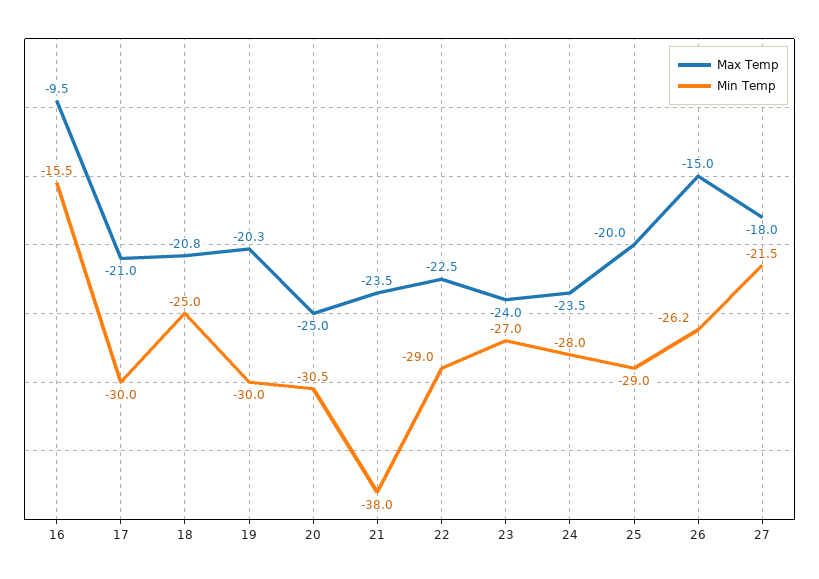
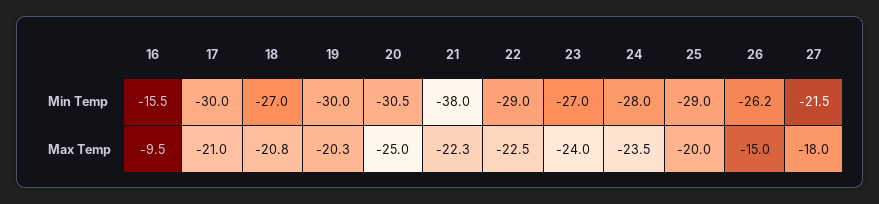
  {
    "Max Temp": {
      "16": -9.5,
      "17": -21,
      "18": -20.8,
      "19": -20.3,
      "20": -25,
-     "21": -23.5,
+     "21": -22.3,
      "22": -22.5,
      "23": -24,
      "24": -23.5,
      "25": -20,
      "26": -15,
      "27": -18
    },
    "Min Temp": {
      "16": -15.5,
      "17": -30,
-     "18": -25,
+     "18": -27,
      "19": -30,
      "20": -30.5,
      "21": -38,
      "22": -29,
      "23": -27,
      "24": -28,
      "25": -29,
      "26": -26.2,
      "27": -21.5
    }
  }

